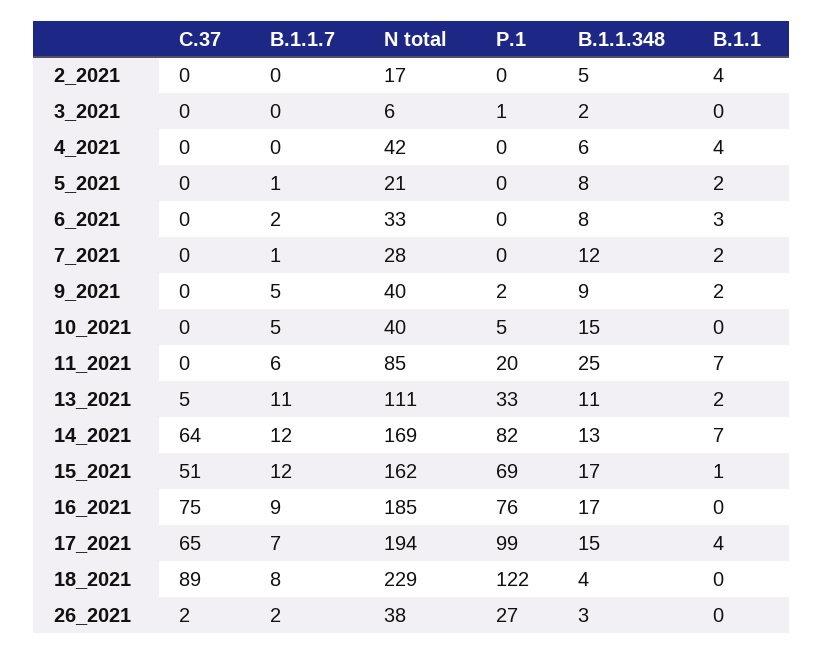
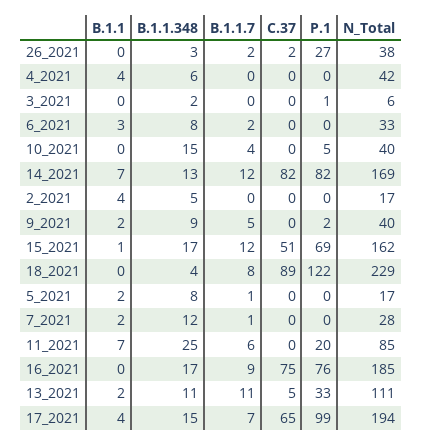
  {
    "C.37": {
      "2_2021": 0,
      "3_2021": 0,
      "4_2021": 0,
      "5_2021": 0,
      "6_2021": 0,
      "7_2021": 0,
      "9_2021": 0,
      "10_2021": 0,
      "11_2021": 0,
      "13_2021": 5,
-     "14_2021": 64,
+     "14_2021": 82,
      "15_2021": 51,
      "16_2021": 75,
      "17_2021": 65,
      "18_2021": 89,
      "26_2021": 2
    },
    "B.1.1.7": {
      "2_2021": 0,
      "3_2021": 0,
      "4_2021": 0,
      "5_2021": 1,
      "6_2021": 2,
      "7_2021": 1,
      "9_2021": 5,
-     "10_2021": 5,
+     "10_2021": 4,
      "11_2021": 6,
      "13_2021": 11,
      "14_2021": 12,
      "15_2021": 12,
      "16_2021": 9,
      "17_2021": 7,
      "18_2021": 8,
      "26_2021": 2
    },
    "N total": {
      "2_2021": 17,
      "3_2021": 6,
      "4_2021": 42,
-     "5_2021": 21,
+     "5_2021": 17,
      "6_2021": 33,
      "7_2021": 28,
      "9_2021": 40,
      "10_2021": 40,
      "11_2021": 85,
      "13_2021": 111,
      "14_2021": 169,
      "15_2021": 162,
      "16_2021": 185,
      "17_2021": 194,
      "18_2021": 229,
      "26_2021": 38
    },
    "P.1": {
      "2_2021": 0,
      "3_2021": 1,
      "4_2021": 0,
      "5_2021": 0,
      "6_2021": 0,
      "7_2021": 0,
      "9_2021": 2,
      "10_2021": 5,
      "11_2021": 20,
      "13_2021": 33,
      "14_2021": 82,
      "15_2021": 69,
      "16_2021": 76,
      "17_2021": 99,
      "18_2021": 122,
      "26_2021": 27
    },
    "B.1.1.348": {
      "2_2021": 5,
      "3_2021": 2,
      "4_2021": 6,
      "5_2021": 8,
      "6_2021": 8,
      "7_2021": 12,
      "9_2021": 9,
      "10_2021": 15,
      "11_2021": 25,
      "13_2021": 11,
      "14_2021": 13,
      "15_2021": 17,
      "16_2021": 17,
      "17_2021": 15,
      "18_2021": 4,
      "26_2021": 3
    },
    "B.1.1": {
      "2_2021": 4,
      "3_2021": 0,
      "4_2021": 4,
      "5_2021": 2,
      "6_2021": 3,
      "7_2021": 2,
      "9_2021": 2,
      "10_2021": 0,
      "11_2021": 7,
      "13_2021": 2,
      "14_2021": 7,
      "15_2021": 1,
      "16_2021": 0,
      "17_2021": 4,
      "18_2021": 0,
      "26_2021": 0
    }
  }

